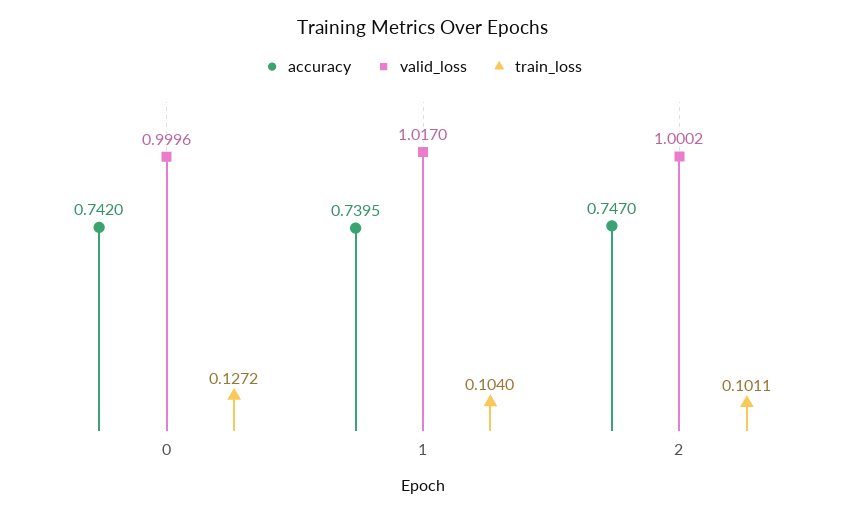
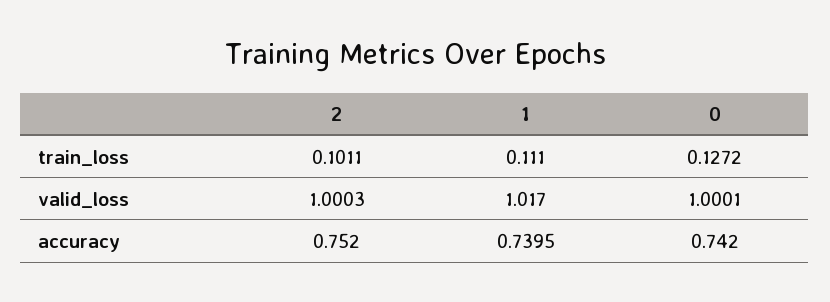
  {
    "accuracy": {
      "0": 0.742,
      "1": 0.7395,
-     "2": 0.747
+     "2": 0.752
    },
    "valid_loss": {
-     "0": 0.9996,
+     "0": 1.0001,
      "1": 1.017,
-     "2": 1.0002
+     "2": 1.0003
    },
    "train_loss": {
      "0": 0.1272,
-     "1": 0.104,
+     "1": 0.111,
      "2": 0.1011
    }
  }

